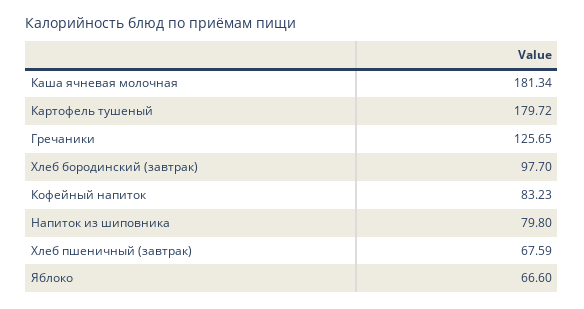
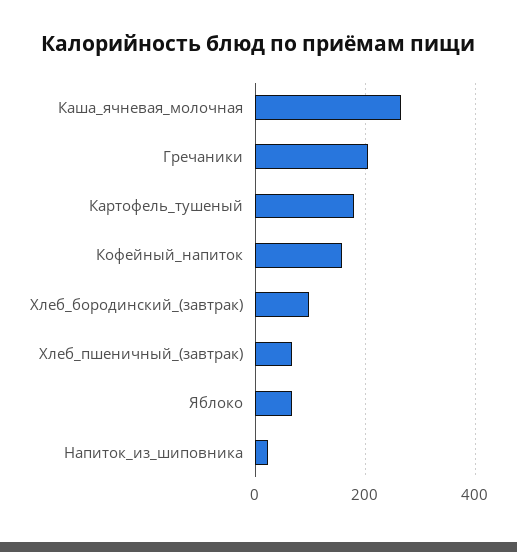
  {
-   "Каша ячневая молочная": 181.34,
+   "Каша ячневая молочная": 260,
    "Картофель тушеный": 179.72,
-   "Гречаники": 125.65,
+   "Гречаники": 200,
    "Хлеб бородинский (завтрак)": 97.7,
-   "Кофейный напиток": 83.23,
+   "Кофейный напиток": 160,
-   "Напиток из шиповника": 79.8,
+   "Напиток из шиповника": 20,
    "Хлеб пшеничный (завтрак)": 67.59,
    "Яблоко": 66.6
  }

